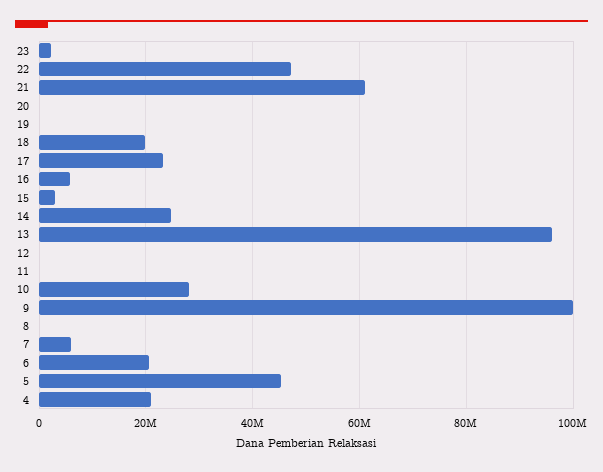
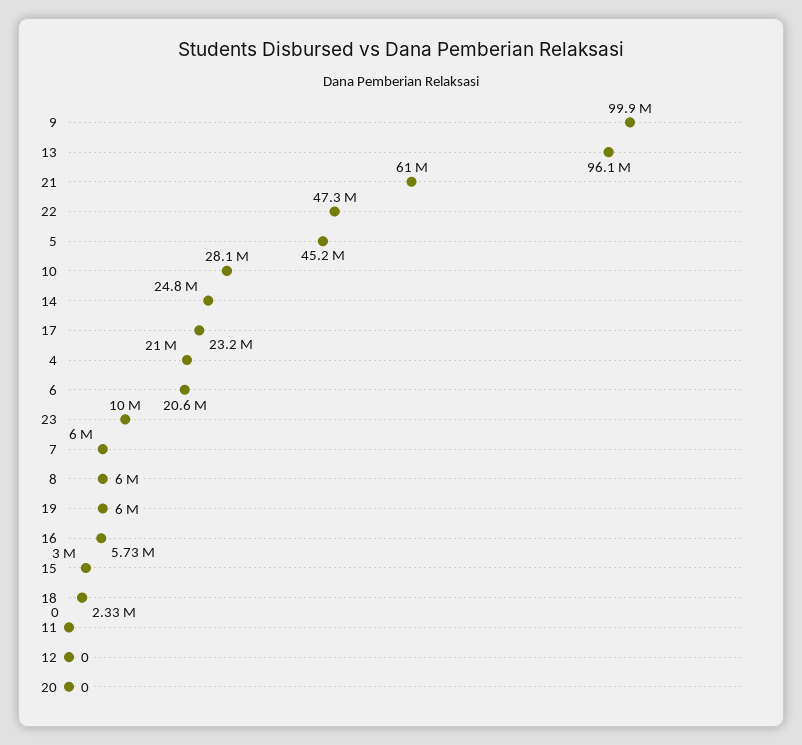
  {
-   "23": 2000000,
+   "23": 10000000,
    "22": 47300000,
    "21": 61000000,
    "20": 0,
-   "19": 0,
+   "19": 6000000,
-   "18": 20000000,
+   "18": 2330000,
    "17": 23200000,
    "16": 5730000,
    "15": 3000000,
    "14": 24800000,
    "13": 96100000,
    "12": 0,
    "11": 0,
    "10": 28100000,
    "9": 99900000,
-   "8": 0,
+   "8": 6000000,
    "7": 6000000,
    "6": 20600000,
    "5": 45200000,
    "4": 21000000
  }

